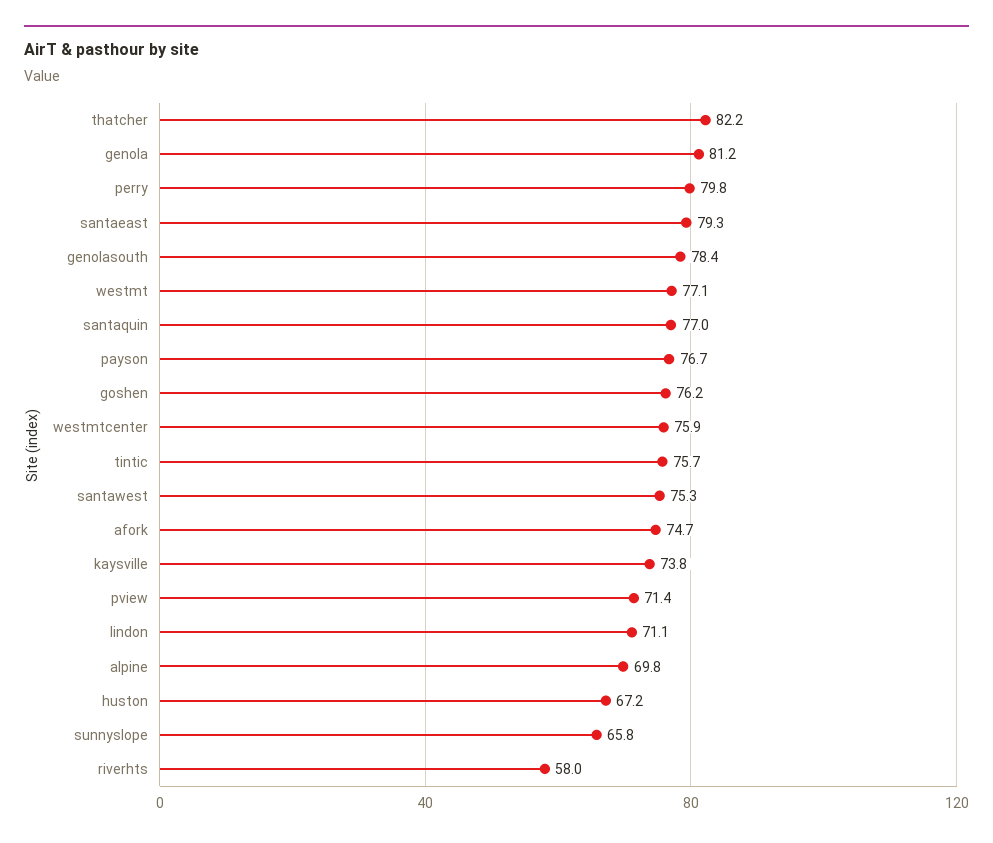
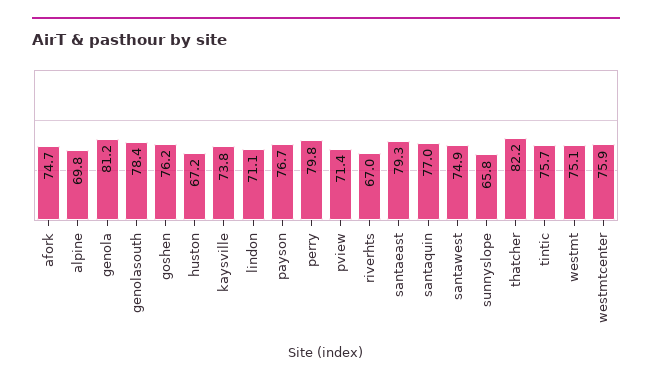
  {
    "thatcher": 82.2,
    "genola": 81.2,
    "perry": 79.8,
    "santaeast": 79.3,
    "genolasouth": 78.4,
-   "westmt": 77.1,
+   "westmt": 75.1,
    "santaquin": 77,
    "payson": 76.7,
    "goshen": 76.2,
    "westmtcenter": 75.9,
    "tintic": 75.7,
-   "santawest": 75.3,
+   "santawest": 74.9,
    "afork": 74.7,
    "kaysville": 73.8,
    "pview": 71.4,
    "lindon": 71.1,
    "alpine": 69.8,
    "huston": 67.2,
    "sunnyslope": 65.8,
-   "riverhts": 58
+   "riverhts": 67
  }

